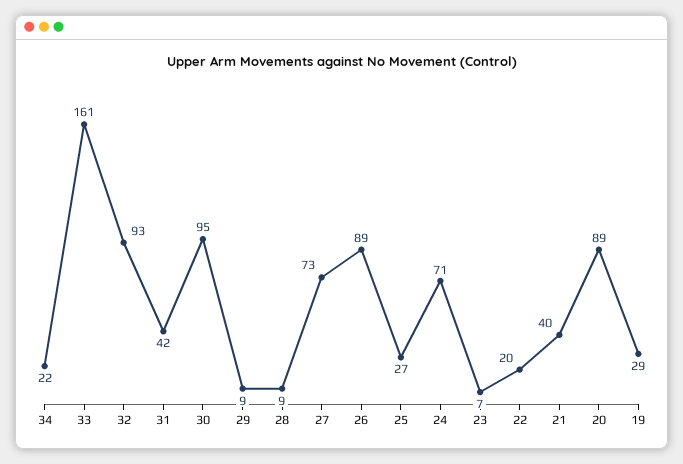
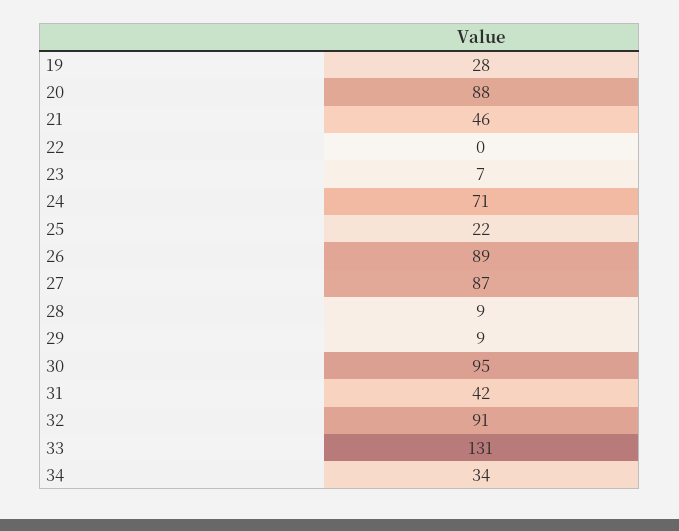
  {
-   "34": 22,
+   "34": 34,
-   "33": 161,
+   "33": 131,
-   "32": 93,
+   "32": 91,
    "31": 42,
    "30": 95,
    "29": 9,
    "28": 9,
-   "27": 73,
+   "27": 87,
    "26": 89,
-   "25": 27,
+   "25": 22,
    "24": 71,
    "23": 7,
-   "22": 20,
+   "22": 0,
-   "21": 40,
+   "21": 46,
-   "20": 89,
+   "20": 88,
-   "19": 29
+   "19": 28
  }

